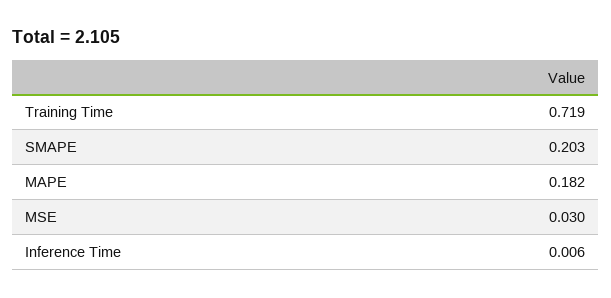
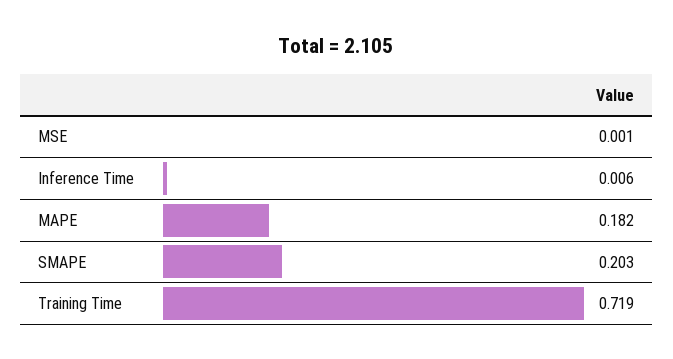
  {
    "Training Time": 0.719,
    "SMAPE": 0.203,
    "MAPE": 0.182,
-   "MSE": 0.03,
+   "MSE": 0.001,
    "Inference Time": 0.006
  }

